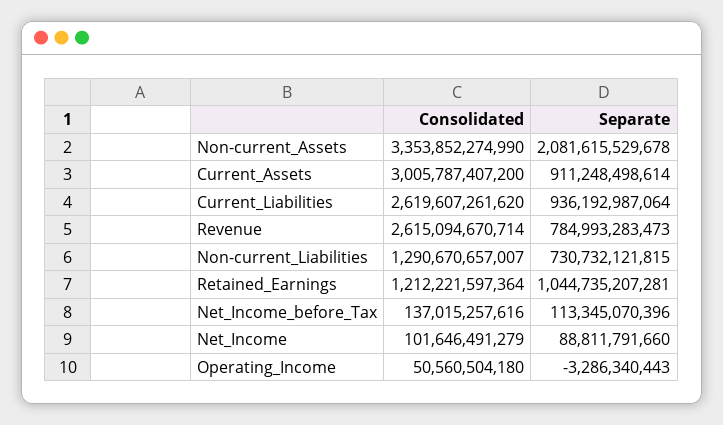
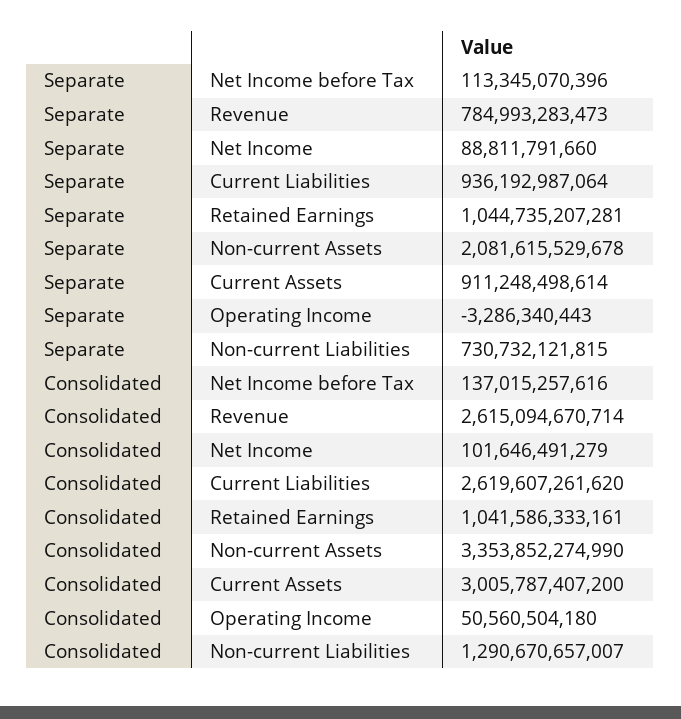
  {
    "Consolidated": {
      "Non-current_Assets": 3353852274990,
      "Current_Assets": 3005787407200,
      "Current_Liabilities": 2619607261620,
      "Revenue": 2615094670714,
      "Non-current_Liabilities": 1290670657007,
-     "Retained_Earnings": 1212221597364,
+     "Retained_Earnings": 1041586333161,
      "Net_Income_before_Tax": 137015257616,
      "Net_Income": 101646491279,
      "Operating_Income": 50560504180
    },
    "Separate": {
      "Non-current_Assets": 2081615529678,
      "Current_Assets": 911248498614,
      "Current_Liabilities": 936192987064,
      "Revenue": 784993283473,
      "Non-current_Liabilities": 730732121815,
      "Retained_Earnings": 1044735207281,
      "Net_Income_before_Tax": 113345070396,
      "Net_Income": 88811791660,
      "Operating_Income": -3286340443
    }
  }

